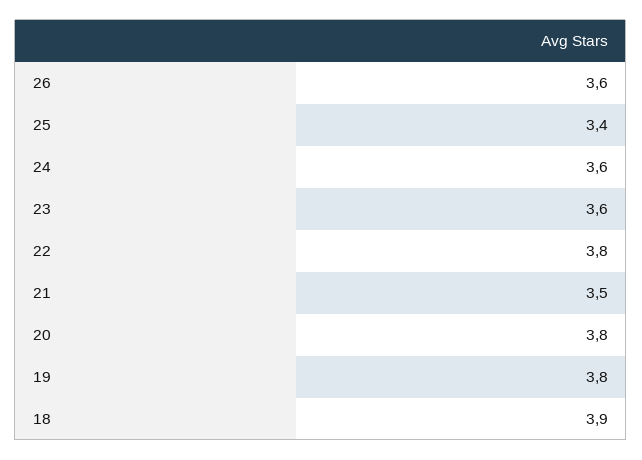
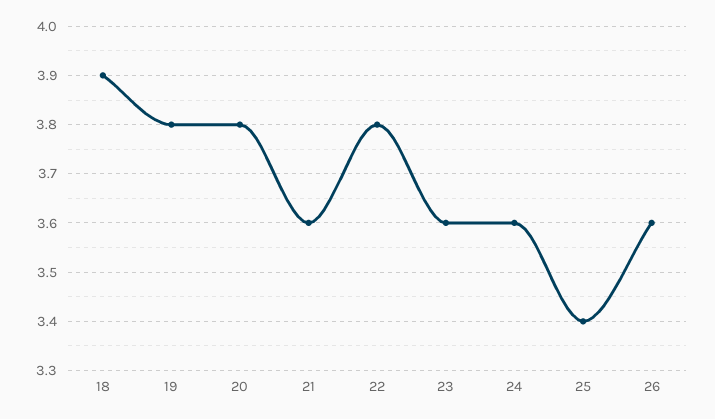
  {
    "26": 3.6,
    "25": 3.4,
    "24": 3.6,
    "23": 3.6,
    "22": 3.8,
-   "21": 3.5,
+   "21": 3.6,
    "20": 3.8,
    "19": 3.8,
    "18": 3.9
  }

